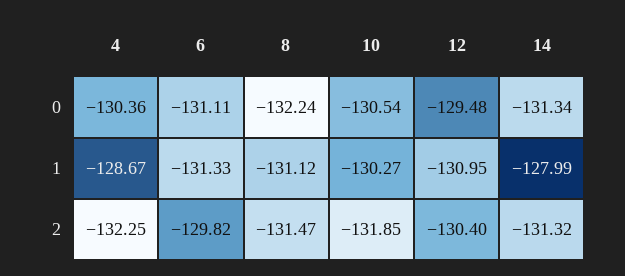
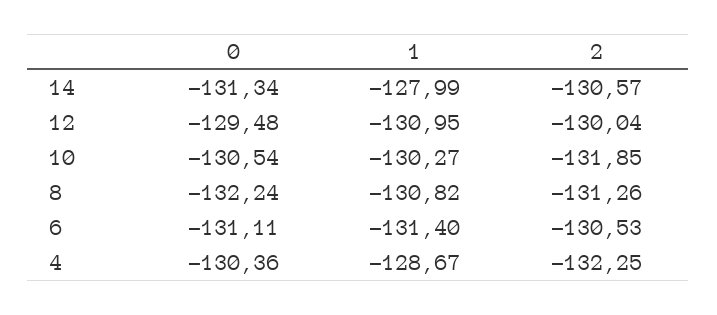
  {
    "4": {
      "0": -130.36,
      "1": -128.67,
      "2": -132.25
    },
    "6": {
      "0": -131.11,
-     "1": -131.33,
+     "1": -131.4,
-     "2": -129.82
+     "2": -130.53
    },
    "8": {
      "0": -132.24,
-     "1": -131.12,
+     "1": -130.82,
-     "2": -131.47
+     "2": -131.26
    },
    "10": {
      "0": -130.54,
      "1": -130.27,
      "2": -131.85
    },
    "12": {
      "0": -129.48,
      "1": -130.95,
-     "2": -130.4
+     "2": -130.04
    },
    "14": {
      "0": -131.34,
      "1": -127.99,
-     "2": -131.32
+     "2": -130.57
    }
  }

